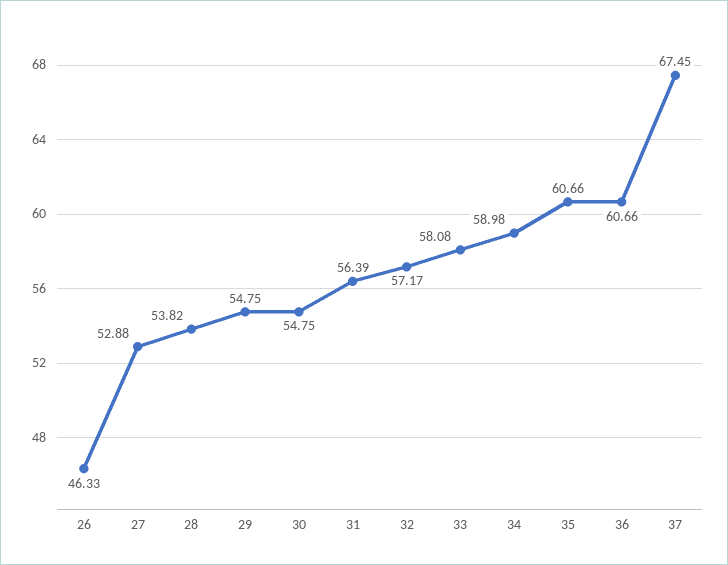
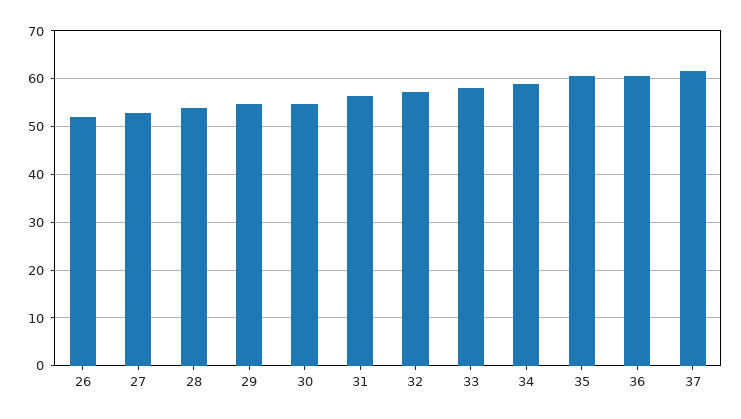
  {
-   "26": 46.33,
+   "26": 52,
    "27": 52.88,
    "28": 53.82,
    "29": 54.75,
    "30": 54.75,
    "31": 56.39,
    "32": 57.17,
    "33": 58.08,
    "34": 58.98,
    "35": 60.66,
    "36": 60.66,
-   "37": 67.45
+   "37": 62
  }

